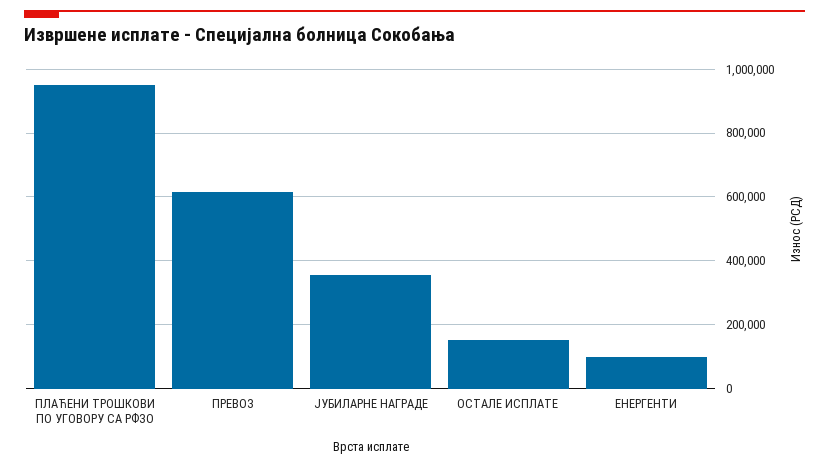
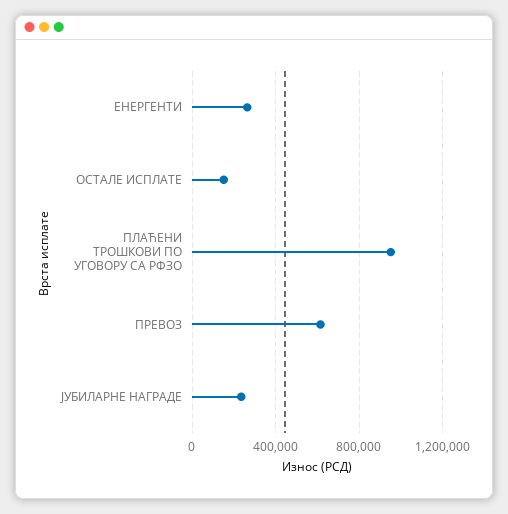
  {
    "ПЛАЋЕНИ ТРОШКОВИ ПО УГОВОРУ СА РФЗО": 960000,
    "ПРЕВОЗ": 620000,
-   "ЈУБИЛАРНЕ НАГРАДЕ": 360000,
+   "ЈУБИЛАРНЕ НАГРАДЕ": 250000,
    "ОСТАЛЕ ИСПЛАТЕ": 160000,
-   "ЕНЕРГЕНТИ": 100000
+   "ЕНЕРГЕНТИ": 250000
  }

